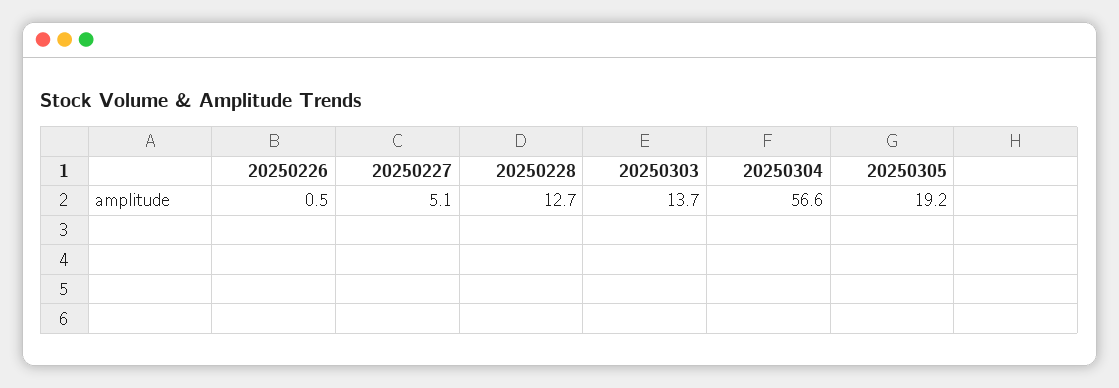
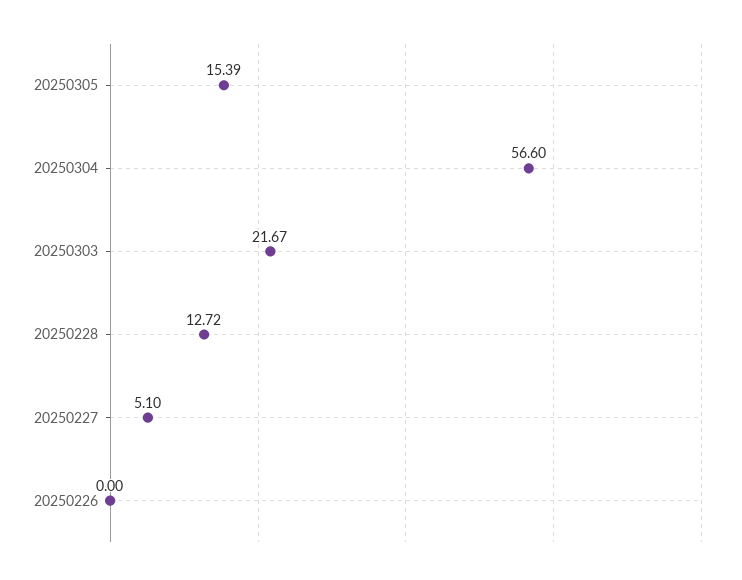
  {
-   "20250226": 0.5,
+   "20250226": 0,
    "20250227": 5.1,
    "20250228": 12.72,
-   "20250303": 13.7,
+   "20250303": 21.67,
    "20250304": 56.6,
-   "20250305": 19.2
+   "20250305": 15.39
  }

